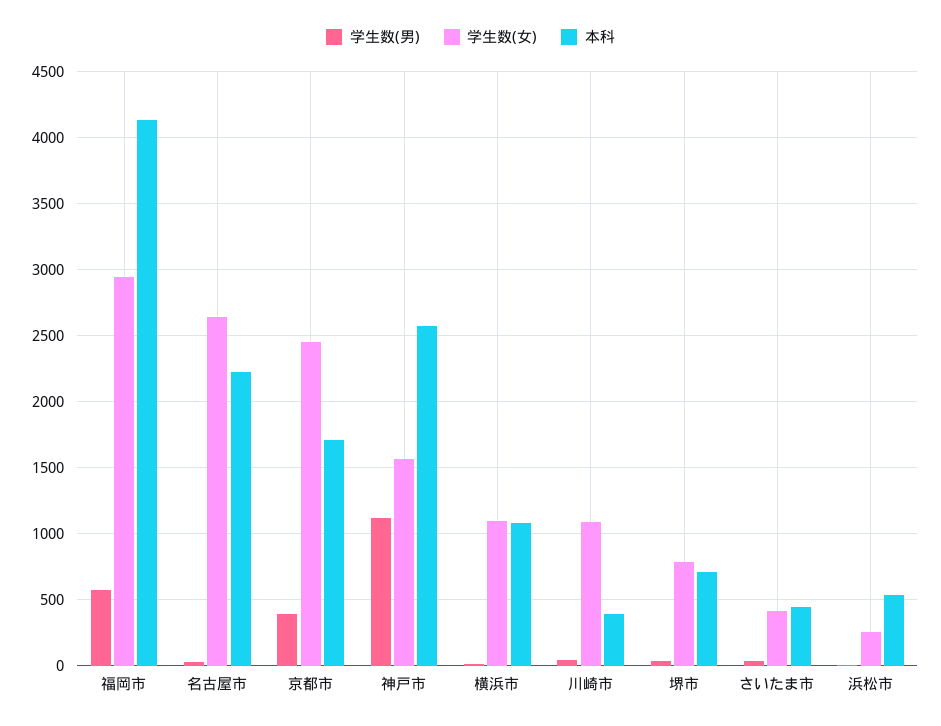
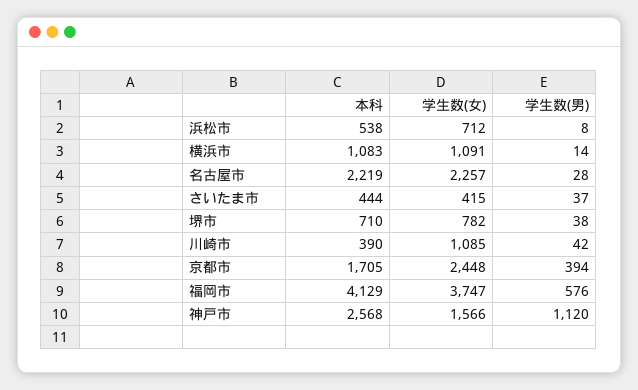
  {
    "学生数(男)": {
      "福岡市": 576,
      "名古屋市": 28,
      "京都市": 394,
      "神戸市": 1120,
      "横浜市": 14,
      "川崎市": 42,
      "堺市": 38,
      "さいたま市": 37,
      "浜松市": 8
    },
    "学生数(女)": {
-     "福岡市": 2950,
+     "福岡市": 3747,
-     "名古屋市": 2650,
+     "名古屋市": 2257,
      "京都市": 2448,
      "神戸市": 1566,
      "横浜市": 1091,
      "川崎市": 1085,
      "堺市": 782,
      "さいたま市": 415,
-     "浜松市": 250
+     "浜松市": 712
    },
    "本科": {
      "福岡市": 4129,
      "名古屋市": 2219,
      "京都市": 1705,
      "神戸市": 2568,
      "横浜市": 1083,
      "川崎市": 390,
      "堺市": 710,
      "さいたま市": 444,
      "浜松市": 538
    }
  }

